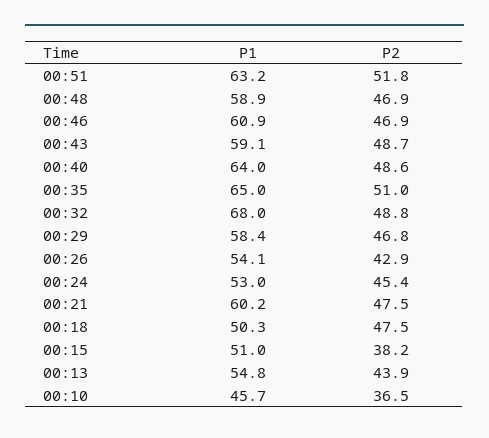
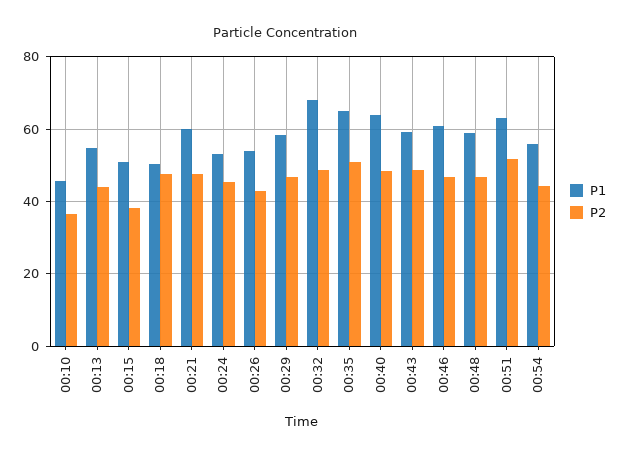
  {
    "P1": {
      "00:51": 63.2,
      "00:48": 58.9,
      "00:46": 60.9,
      "00:43": 59.1,
      "00:40": 64,
      "00:35": 65,
      "00:32": 68,
      "00:29": 58.4,
      "00:26": 54.1,
      "00:24": 53,
      "00:21": 60.2,
      "00:18": 50.3,
      "00:15": 51,
      "00:13": 54.8,
-     "00:10": 45.7
+     "00:10": 45.7,
+     "00:54": 56
    },
    "P2": {
      "00:51": 51.8,
      "00:48": 46.9,
      "00:46": 46.9,
      "00:43": 48.7,
      "00:40": 48.6,
      "00:35": 51,
      "00:32": 48.8,
      "00:29": 46.8,
      "00:26": 42.9,
      "00:24": 45.4,
      "00:21": 47.5,
      "00:18": 47.5,
      "00:15": 38.2,
      "00:13": 43.9,
-     "00:10": 36.5
+     "00:10": 36.5,
+     "00:54": 44
    }
  }

